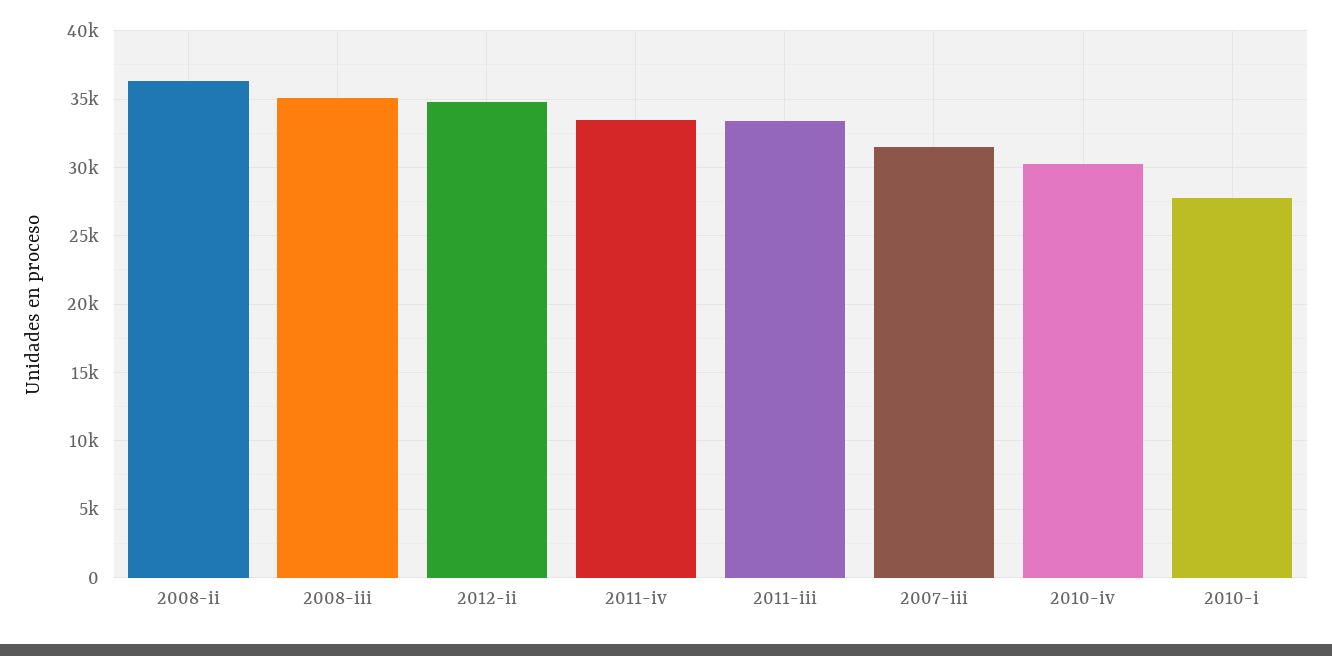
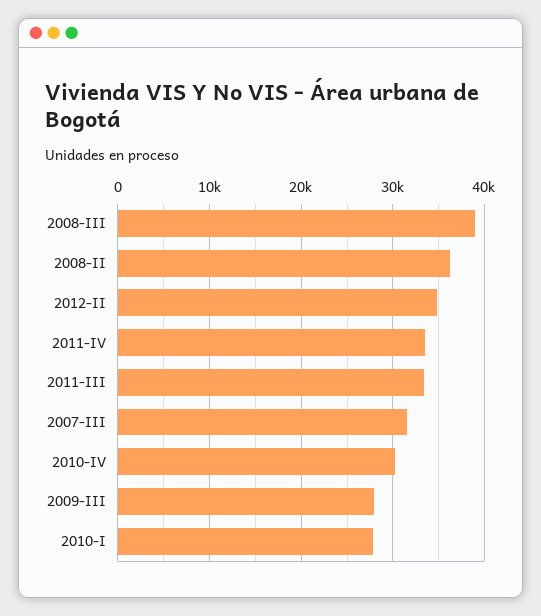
  {
    "2008-ii": 36500,
-   "2008-iii": 35000,
+   "2008-iii": 39000,
    "2012-ii": 35000,
    "2011-iv": 33500,
    "2011-iii": 33500,
    "2007-iii": 31500,
    "2010-iv": 30500,
-   "2010-i": 28000
+   "2010-i": 28000,
+   "2009-III": 28000
  }

